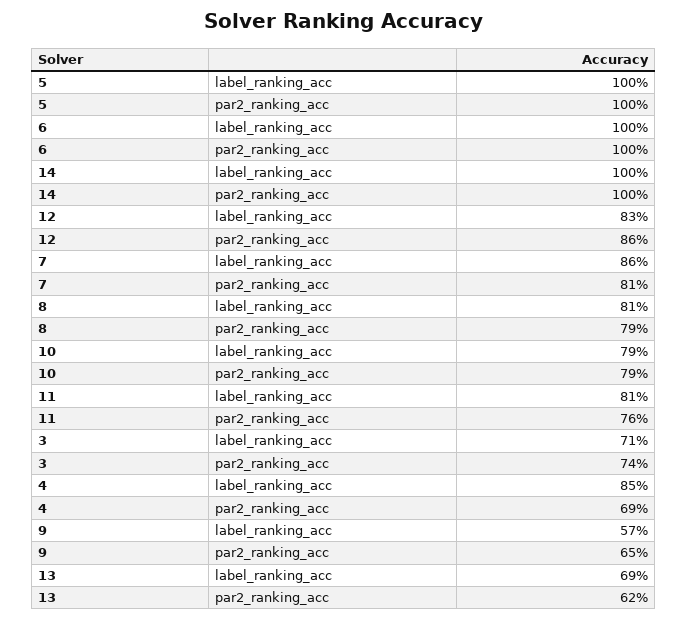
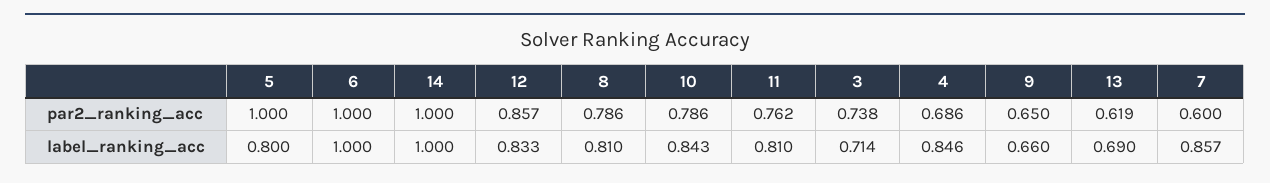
  {
    "5": {
-     "label_ranking_acc": 1,
+     "label_ranking_acc": 0.8,
      "par2_ranking_acc": 1
    },
    "6": {
      "label_ranking_acc": 1,
      "par2_ranking_acc": 1
    },
    "14": {
      "label_ranking_acc": 1,
      "par2_ranking_acc": 1
    },
    "12": {
      "label_ranking_acc": 0.833,
      "par2_ranking_acc": 0.857
    },
    "7": {
      "label_ranking_acc": 0.857,
-     "par2_ranking_acc": 0.81
+     "par2_ranking_acc": 0.6
    },
    "8": {
      "label_ranking_acc": 0.81,
      "par2_ranking_acc": 0.786
    },
    "10": {
-     "label_ranking_acc": 0.79,
+     "label_ranking_acc": 0.843,
      "par2_ranking_acc": 0.786
    },
    "11": {
      "label_ranking_acc": 0.81,
      "par2_ranking_acc": 0.762
    },
    "3": {
      "label_ranking_acc": 0.714,
      "par2_ranking_acc": 0.738
    },
    "4": {
      "label_ranking_acc": 0.846,
      "par2_ranking_acc": 0.686
    },
    "9": {
-     "label_ranking_acc": 0.57,
+     "label_ranking_acc": 0.66,
      "par2_ranking_acc": 0.65
    },
    "13": {
      "label_ranking_acc": 0.69,
      "par2_ranking_acc": 0.619
    }
  }

